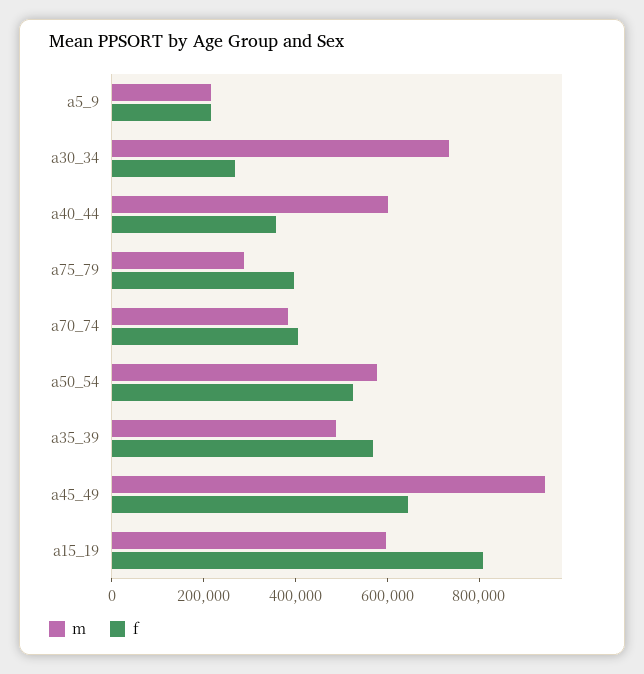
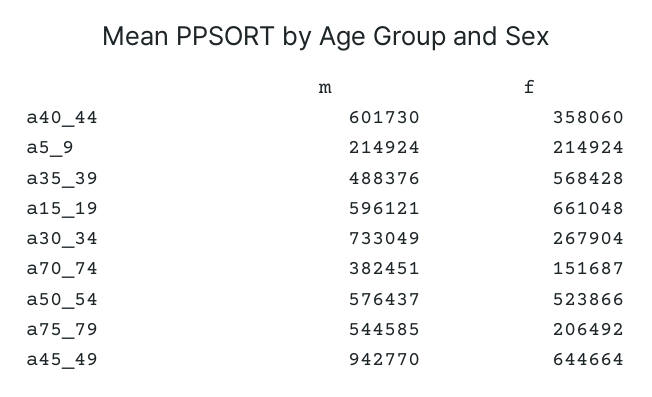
  {
    "m": {
      "a5_9": 214924,
      "a30_34": 733049,
      "a40_44": 601730,
-     "a75_79": 300000,
+     "a75_79": 544585,
      "a70_74": 382451,
      "a50_54": 576437,
      "a35_39": 488376,
      "a45_49": 942770,
      "a15_19": 596121
    },
    "f": {
      "a5_9": 214924,
      "a30_34": 267904,
      "a40_44": 358060,
-     "a75_79": 400000,
+     "a75_79": 206492,
-     "a70_74": 400000,
+     "a70_74": 151687,
      "a50_54": 523866,
      "a35_39": 568428,
      "a45_49": 644664,
-     "a15_19": 800000
+     "a15_19": 661048
    }
  }

